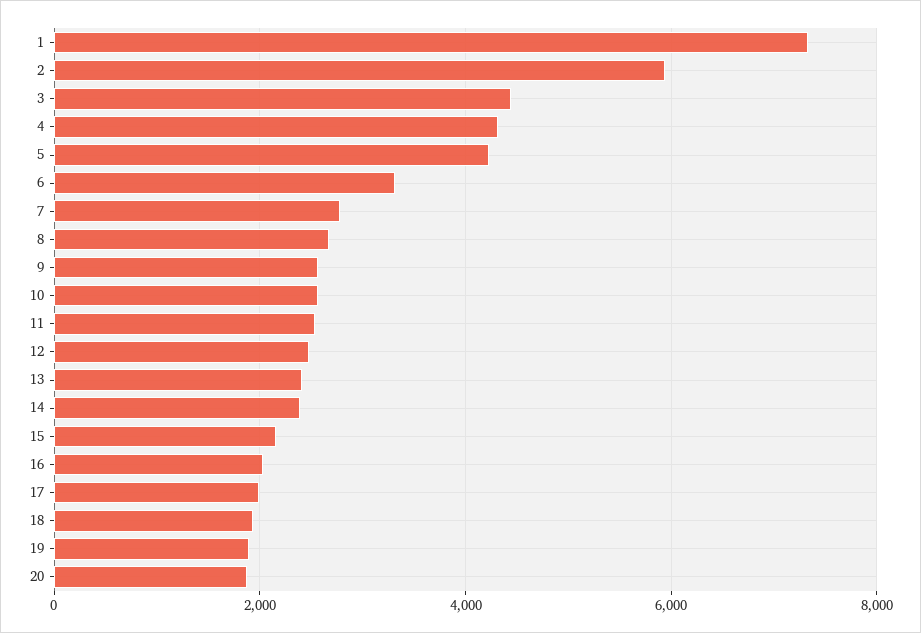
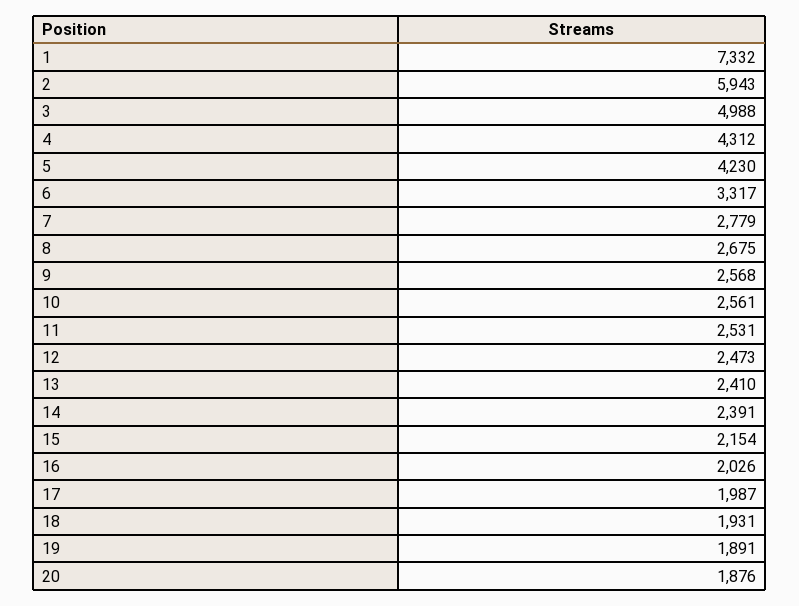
  {
    "1": 7332,
    "2": 5943,
-   "3": 4400,
+   "3": 4988,
    "4": 4312,
    "5": 4230,
    "6": 3317,
    "7": 2779,
    "8": 2675,
    "9": 2568,
    "10": 2561,
    "11": 2531,
    "12": 2473,
    "13": 2410,
    "14": 2391,
    "15": 2154,
    "16": 2026,
    "17": 1987,
    "18": 1931,
    "19": 1891,
    "20": 1876
  }

